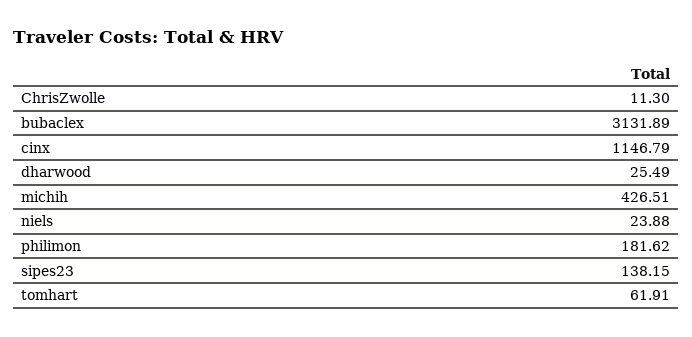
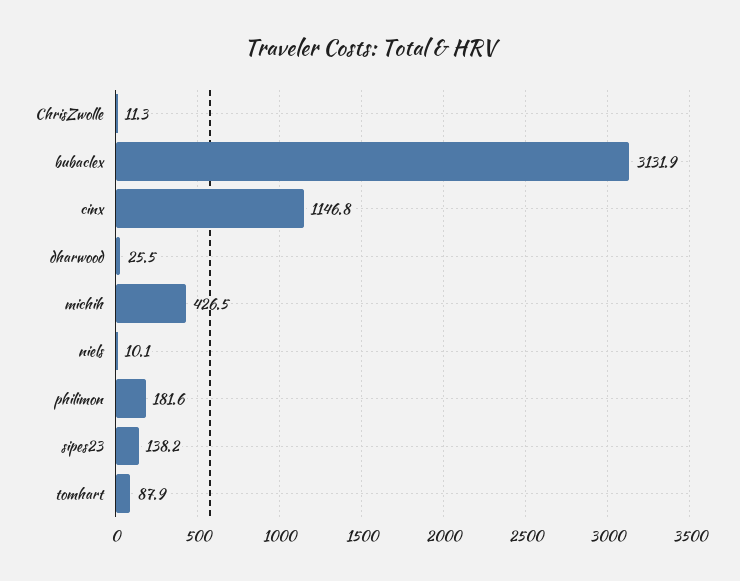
  {
    "ChrisZwolle": 11.3,
    "bubaclex": 3131.89,
    "cinx": 1146.79,
    "dharwood": 25.49,
    "michih": 426.51,
-   "niels": 23.88,
+   "niels": 10.1,
    "philimon": 181.62,
    "sipes23": 138.15,
-   "tomhart": 61.91
+   "tomhart": 87.9
  }

